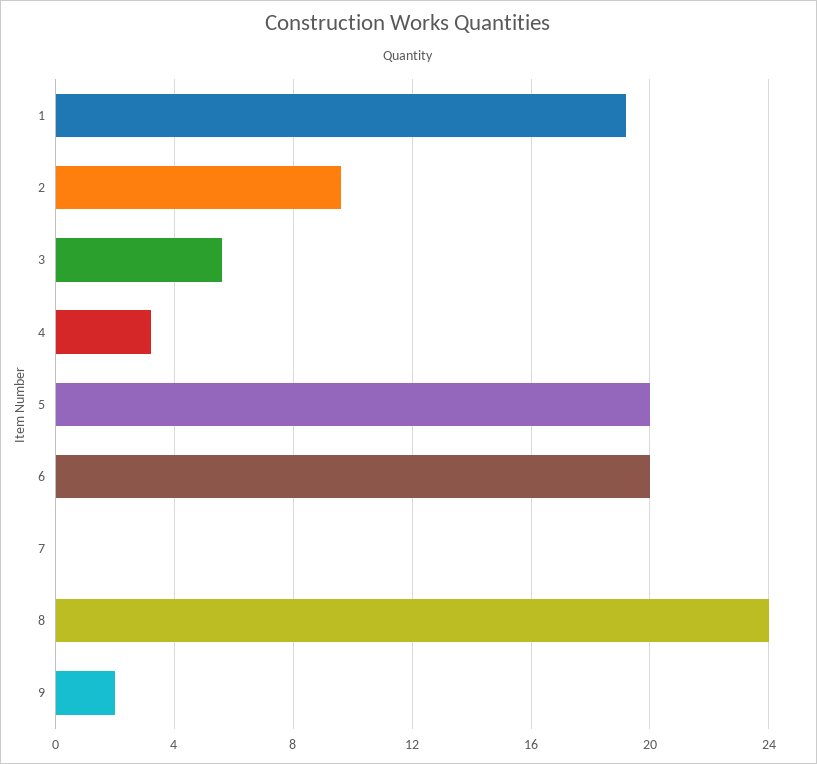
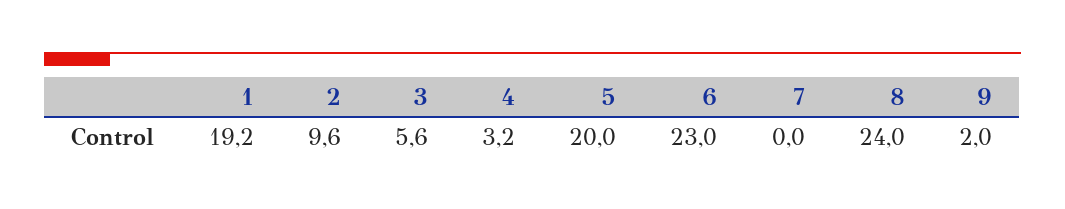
  {
    "1": 19.2,
    "2": 9.6,
    "3": 5.6,
    "4": 3.2,
    "5": 20,
-   "6": 20,
+   "6": 23,
    "7": 0,
    "8": 24,
    "9": 2
  }

